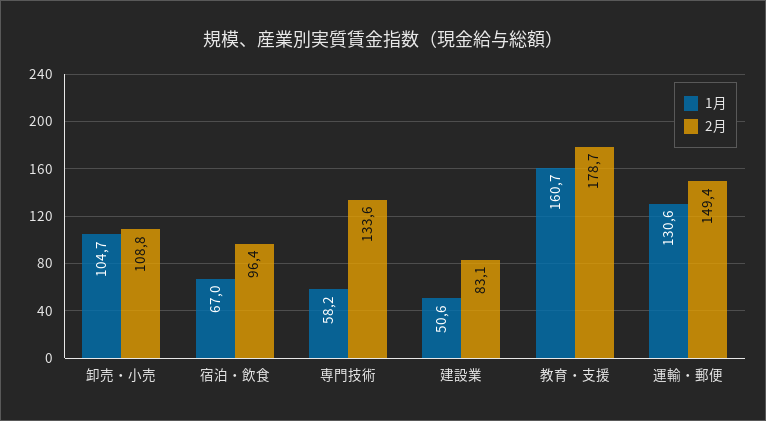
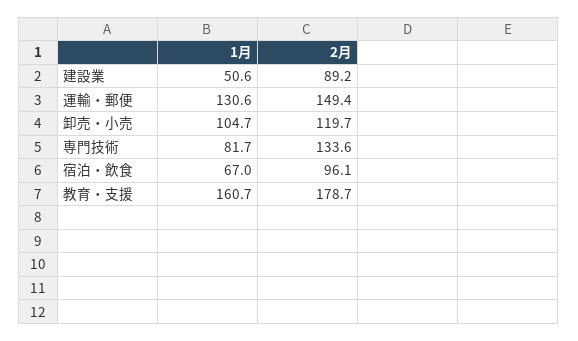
  {
    "1月": {
      "卸売・小売": 104.7,
      "宿泊・飲食": 67,
-     "専門技術": 58.2,
+     "専門技術": 81.7,
      "建設業": 50.6,
      "教育・支援": 160.7,
      "運輸・郵便": 130.6
    },
    "2月": {
-     "卸売・小売": 108.8,
+     "卸売・小売": 119.7,
-     "宿泊・飲食": 96.4,
+     "宿泊・飲食": 96.1,
      "専門技術": 133.6,
-     "建設業": 83.1,
+     "建設業": 89.2,
      "教育・支援": 178.7,
      "運輸・郵便": 149.4
    }
  }

